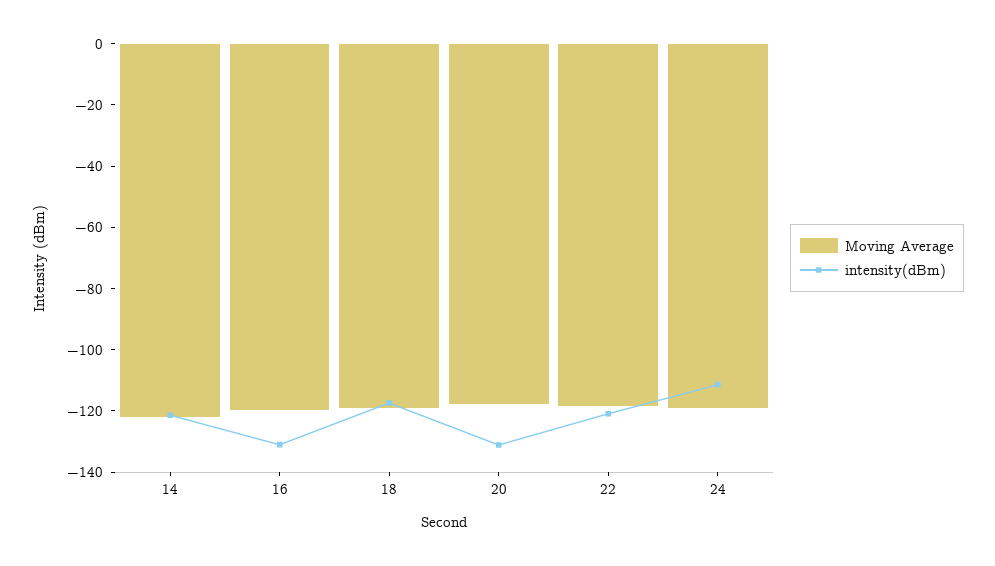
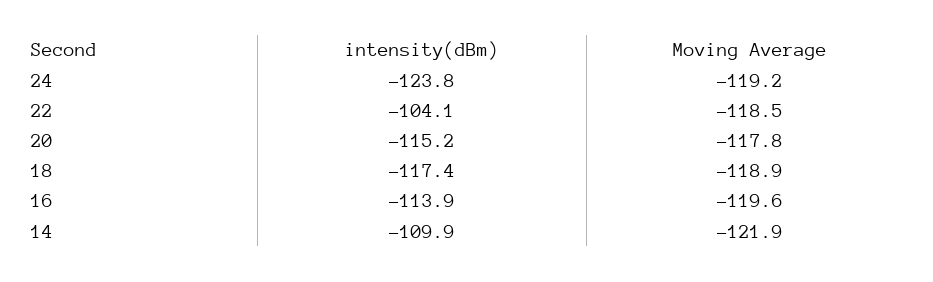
  {
    "Moving Average": {
      "14": -121.9,
      "16": -119.6,
      "18": -118.9,
      "20": -117.8,
      "22": -118.5,
      "24": -119.2
    },
    "intensity(dBm)": {
-     "14": -120,
+     "14": -109.9,
-     "16": -130,
+     "16": -113.9,
      "18": -117.4,
-     "20": -130,
+     "20": -115.2,
-     "22": -120,
+     "22": -104.1,
-     "24": -110
+     "24": -123.8
    }
  }

